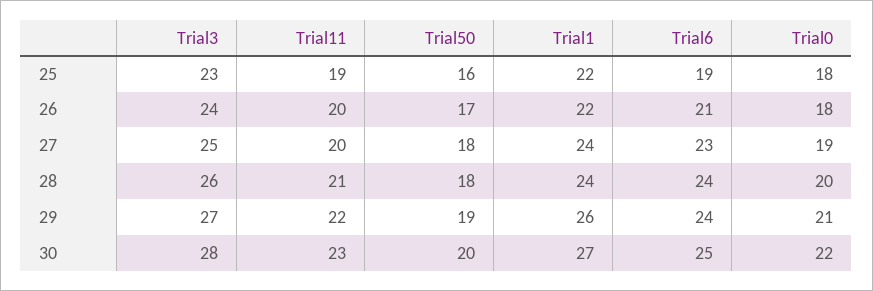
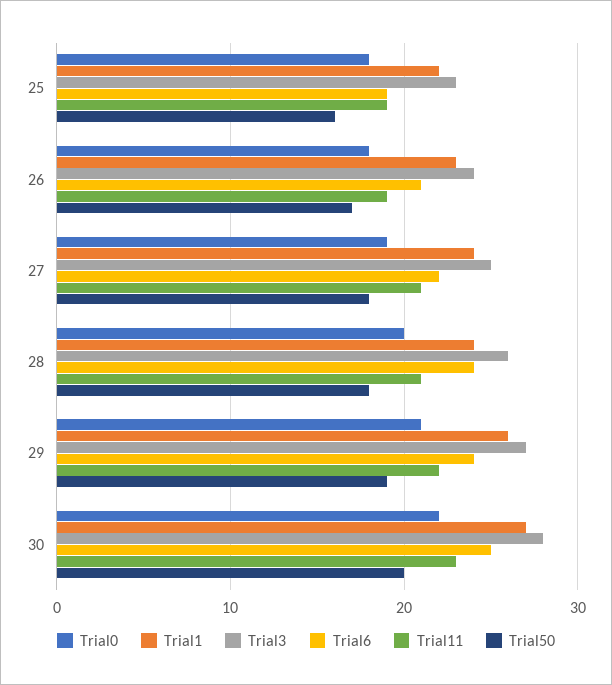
  {
    "Trial3": {
      "25": 23,
      "26": 24,
      "27": 25,
      "28": 26,
      "29": 27,
      "30": 28
    },
    "Trial11": {
      "25": 19,
-     "26": 20,
+     "26": 19,
-     "27": 20,
+     "27": 21,
      "28": 21,
      "29": 22,
      "30": 23
    },
    "Trial50": {
      "25": 16,
      "26": 17,
      "27": 18,
      "28": 18,
      "29": 19,
      "30": 20
    },
    "Trial1": {
      "25": 22,
-     "26": 22,
+     "26": 23,
      "27": 24,
      "28": 24,
      "29": 26,
      "30": 27
    },
    "Trial6": {
      "25": 19,
      "26": 21,
-     "27": 23,
+     "27": 22,
      "28": 24,
      "29": 24,
      "30": 25
    },
    "Trial0": {
      "25": 18,
      "26": 18,
      "27": 19,
      "28": 20,
      "29": 21,
      "30": 22
    }
  }

